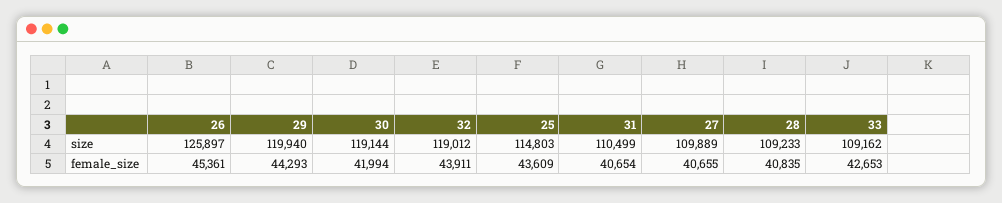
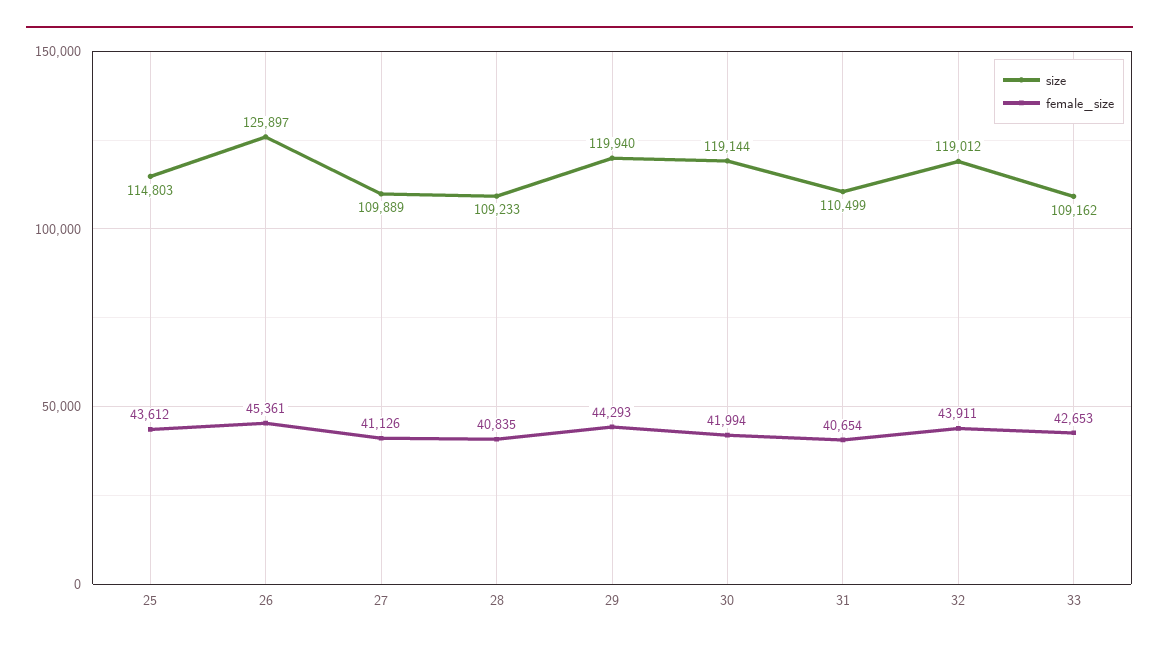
  {
    "size": {
      "26": 125897,
      "29": 119940,
      "30": 119144,
      "32": 119012,
      "25": 114803,
      "31": 110499,
      "27": 109889,
      "28": 109233,
      "33": 109162
    },
    "female_size": {
      "26": 45361,
      "29": 44293,
      "30": 41994,
      "32": 43911,
-     "25": 43609,
+     "25": 43612,
      "31": 40654,
-     "27": 40655,
+     "27": 41126,
      "28": 40835,
      "33": 42653
    }
  }

